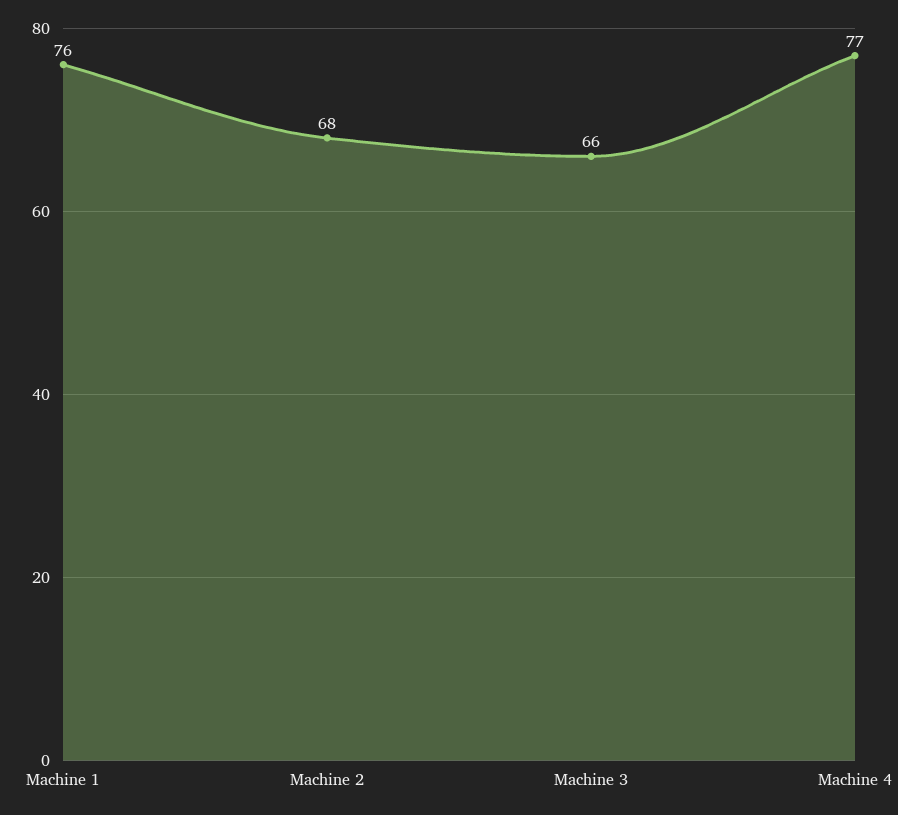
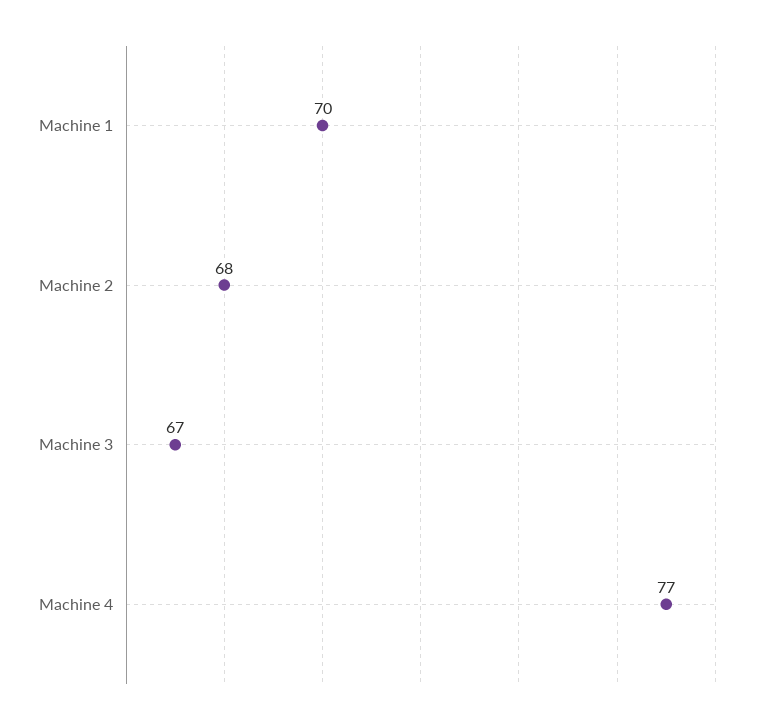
  {
-   "Machine 1": 76,
+   "Machine 1": 70,
    "Machine 2": 68,
-   "Machine 3": 66,
+   "Machine 3": 67,
    "Machine 4": 77
  }

